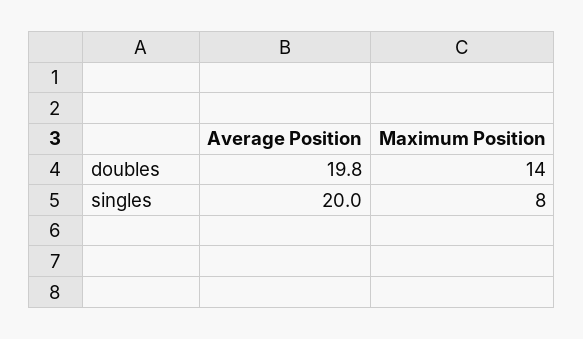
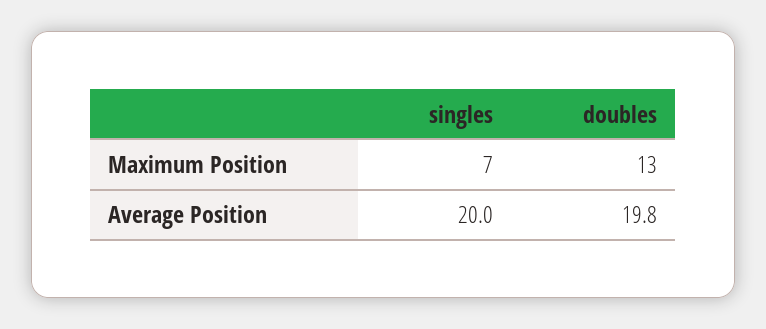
  {
    "Average Position": {
      "doubles": 19.8,
      "singles": 20
    },
    "Maximum Position": {
-     "doubles": 14,
+     "doubles": 13,
-     "singles": 8
+     "singles": 7
    }
  }

